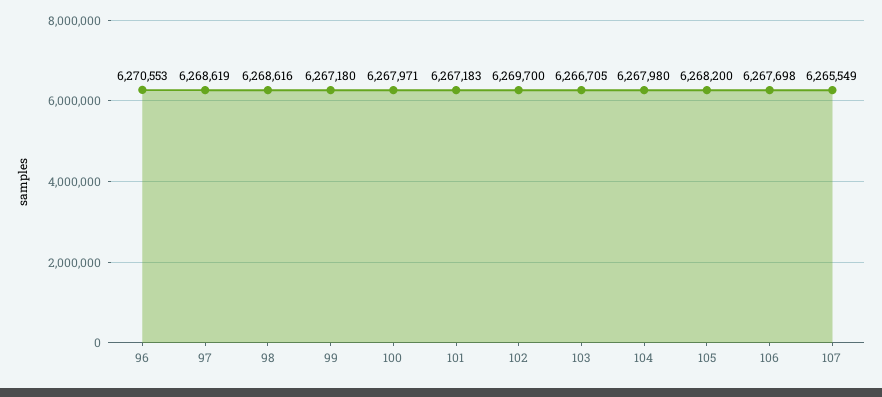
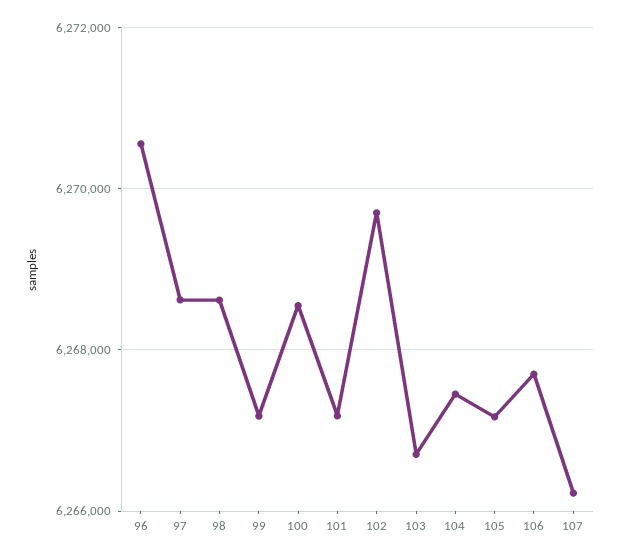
  {
    "96": 6270553,
    "97": 6268619,
    "98": 6268616,
    "99": 6267180,
-   "100": 6267971,
+   "100": 6268600,
    "101": 6267183,
    "102": 6269700,
    "103": 6266705,
-   "104": 6267980,
+   "104": 6267400,
-   "105": 6268200,
+   "105": 6267200,
    "106": 6267698,
-   "107": 6265549
+   "107": 6266200
  }

